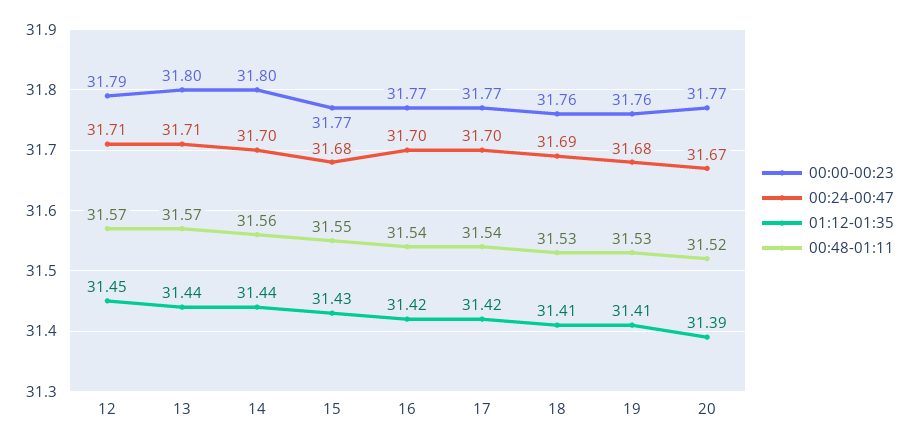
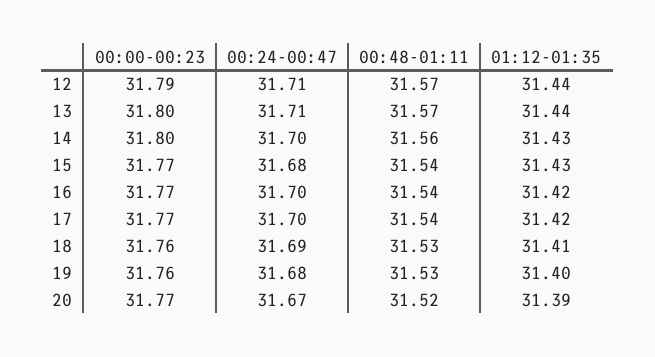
  {
    "00:00-00:23": {
      "12": 31.79,
      "13": 31.8,
      "14": 31.8,
      "15": 31.77,
      "16": 31.77,
      "17": 31.77,
      "18": 31.76,
      "19": 31.76,
      "20": 31.77
    },
    "00:24-00:47": {
      "12": 31.71,
      "13": 31.71,
      "14": 31.7,
      "15": 31.68,
      "16": 31.7,
      "17": 31.7,
      "18": 31.69,
      "19": 31.68,
      "20": 31.67
    },
    "01:12-01:35": {
-     "12": 31.45,
+     "12": 31.44,
      "13": 31.44,
-     "14": 31.44,
+     "14": 31.43,
      "15": 31.43,
      "16": 31.42,
      "17": 31.42,
      "18": 31.41,
-     "19": 31.41,
+     "19": 31.4,
      "20": 31.39
    },
    "00:48-01:11": {
      "12": 31.57,
      "13": 31.57,
      "14": 31.56,
-     "15": 31.55,
+     "15": 31.54,
      "16": 31.54,
      "17": 31.54,
      "18": 31.53,
      "19": 31.53,
      "20": 31.52
    }
  }

